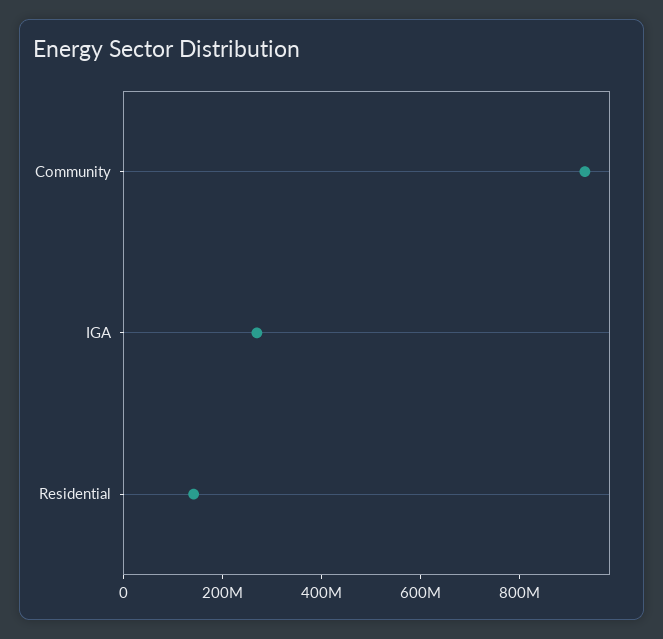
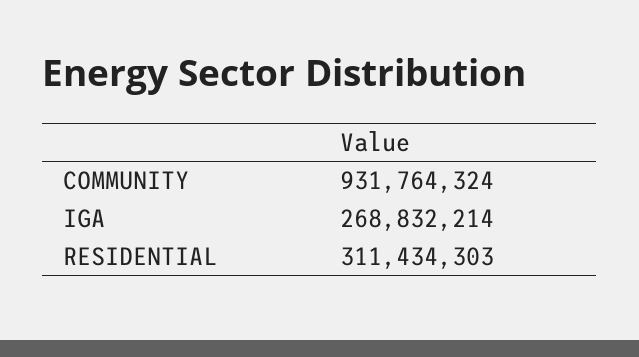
  {
    "Community": 931764324,
    "IGA": 268832214,
-   "Residential": 150000000
+   "Residential": 311434303
  }

